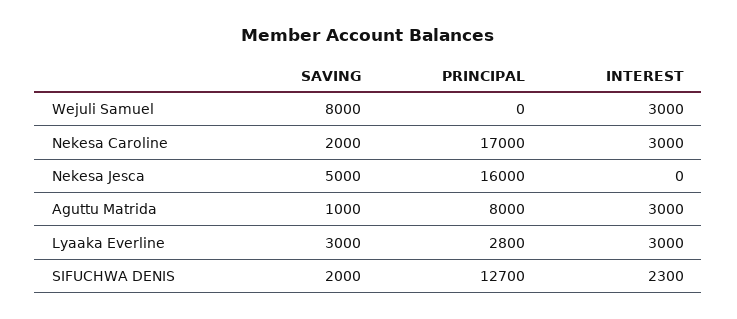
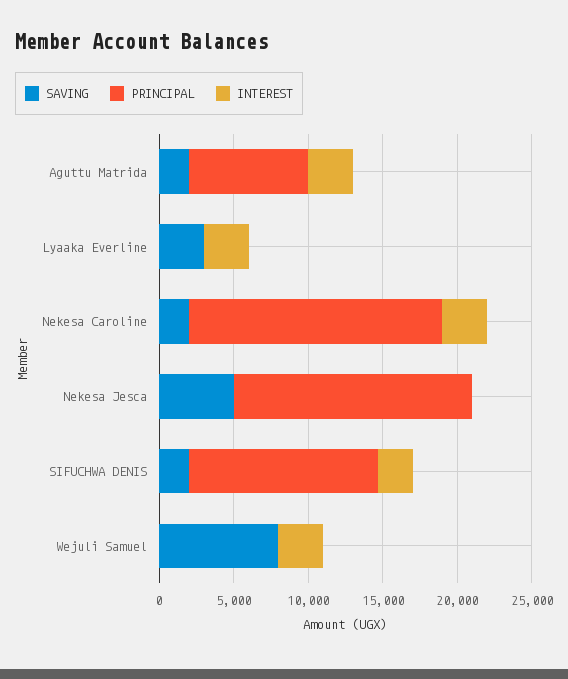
  {
    "SAVING": {
      "Wejuli Samuel": 8000,
      "Nekesa Caroline": 2000,
      "Nekesa Jesca": 5000,
-     "Aguttu Matrida": 1000,
+     "Aguttu Matrida": 2000,
      "Lyaaka Everline": 3000,
      "SIFUCHWA DENIS": 2000
    },
    "PRINCIPAL": {
      "Wejuli Samuel": 0,
      "Nekesa Caroline": 17000,
      "Nekesa Jesca": 16000,
      "Aguttu Matrida": 8000,
-     "Lyaaka Everline": 2800,
+     "Lyaaka Everline": 0,
      "SIFUCHWA DENIS": 12700
    },
    "INTEREST": {
      "Wejuli Samuel": 3000,
      "Nekesa Caroline": 3000,
      "Nekesa Jesca": 0,
      "Aguttu Matrida": 3000,
      "Lyaaka Everline": 3000,
      "SIFUCHWA DENIS": 2300
    }
  }

